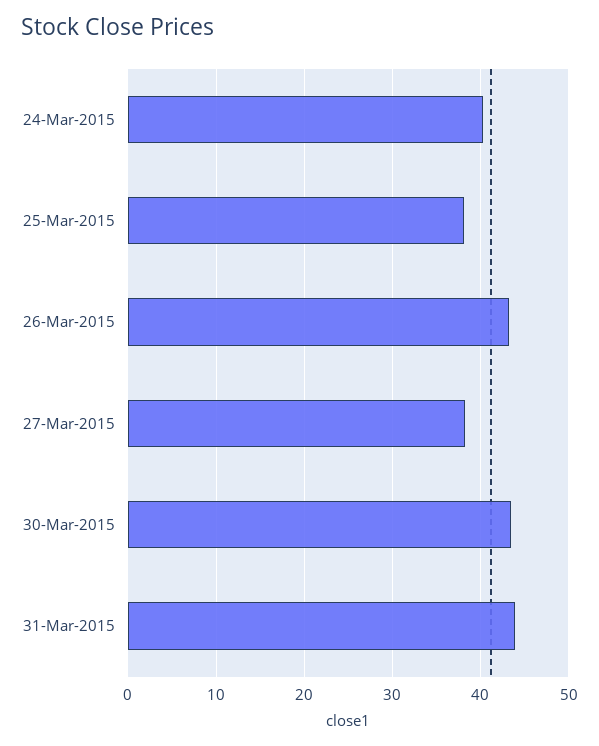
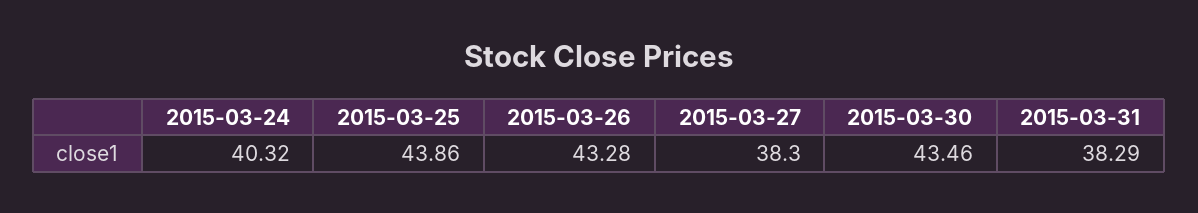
  {
    "24-Mar-2015": 40.32,
-   "25-Mar-2015": 38,
+   "25-Mar-2015": 43.86,
    "26-Mar-2015": 43.28,
    "27-Mar-2015": 38.3,
    "30-Mar-2015": 43.46,
-   "31-Mar-2015": 44
+   "31-Mar-2015": 38.29
  }

